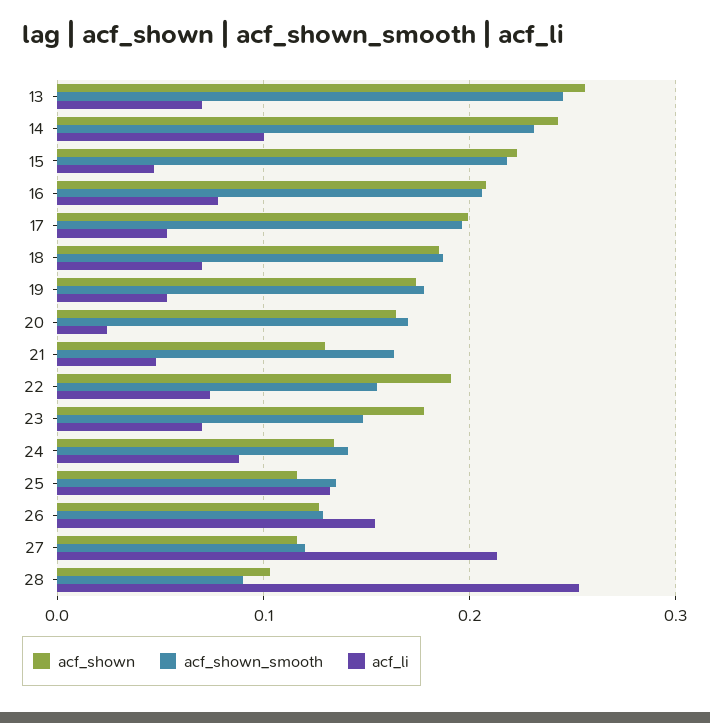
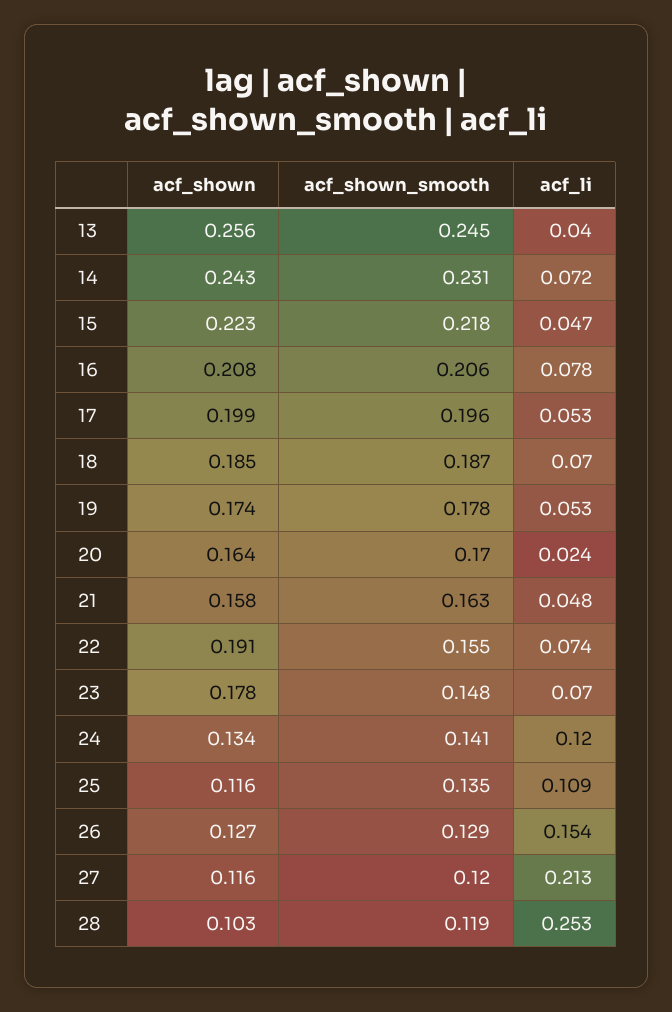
  {
    "acf_shown": {
      "13": 0.256,
      "14": 0.243,
      "15": 0.223,
      "16": 0.208,
      "17": 0.199,
      "18": 0.185,
      "19": 0.174,
      "20": 0.164,
-     "21": 0.13,
+     "21": 0.158,
      "22": 0.191,
      "23": 0.178,
      "24": 0.134,
      "25": 0.116,
      "26": 0.127,
      "27": 0.116,
      "28": 0.103
    },
    "acf_shown_smooth": {
      "13": 0.245,
      "14": 0.231,
      "15": 0.218,
      "16": 0.206,
      "17": 0.196,
      "18": 0.187,
      "19": 0.178,
      "20": 0.17,
      "21": 0.163,
      "22": 0.155,
      "23": 0.148,
      "24": 0.141,
      "25": 0.135,
      "26": 0.129,
      "27": 0.12,
-     "28": 0.09
+     "28": 0.119
    },
    "acf_li": {
-     "13": 0.07,
+     "13": 0.04,
-     "14": 0.1,
+     "14": 0.072,
      "15": 0.047,
      "16": 0.078,
      "17": 0.053,
      "18": 0.07,
      "19": 0.053,
      "20": 0.024,
      "21": 0.048,
      "22": 0.074,
      "23": 0.07,
-     "24": 0.09,
+     "24": 0.12,
-     "25": 0.13,
+     "25": 0.109,
      "26": 0.154,
      "27": 0.213,
      "28": 0.253
    }
  }

